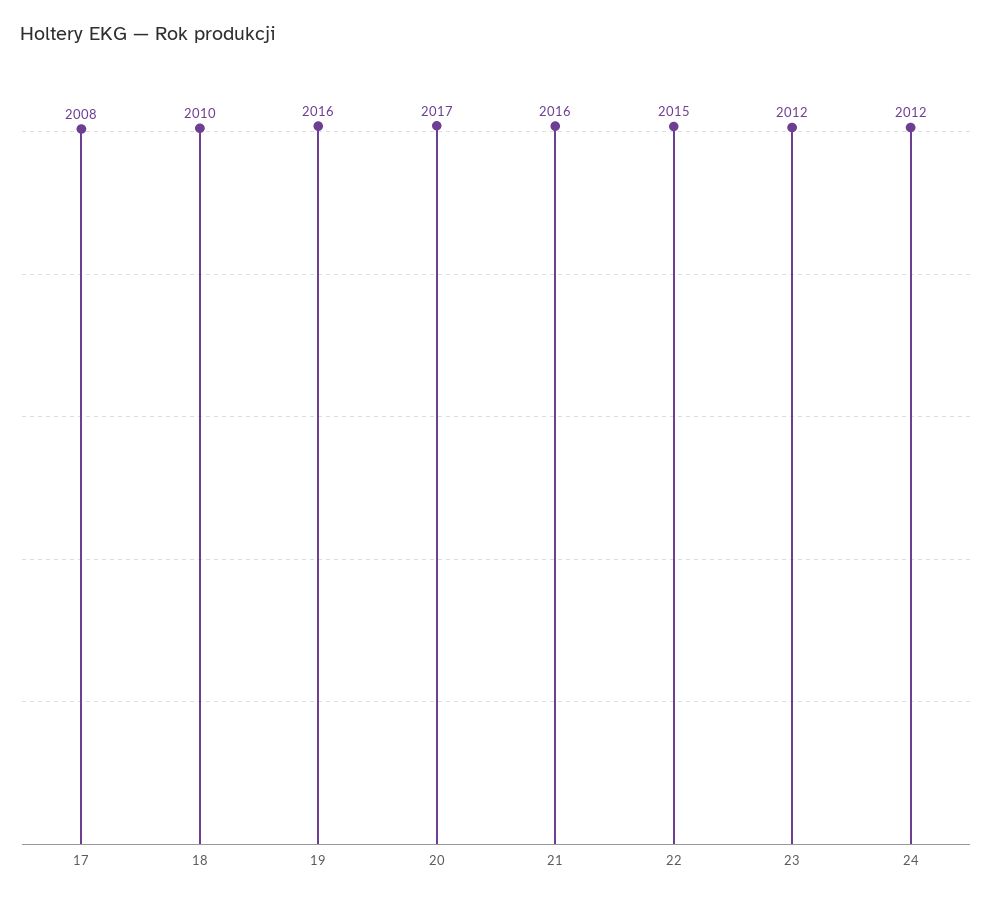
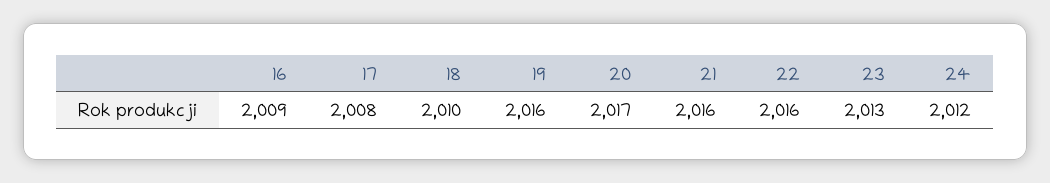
  {
    "17": 2008,
    "18": 2010,
    "19": 2016,
    "20": 2017,
    "21": 2016,
-   "22": 2015,
+   "22": 2016,
-   "23": 2012,
+   "23": 2013,
-   "24": 2012
+   "24": 2012,
+   "16": 2009
  }

